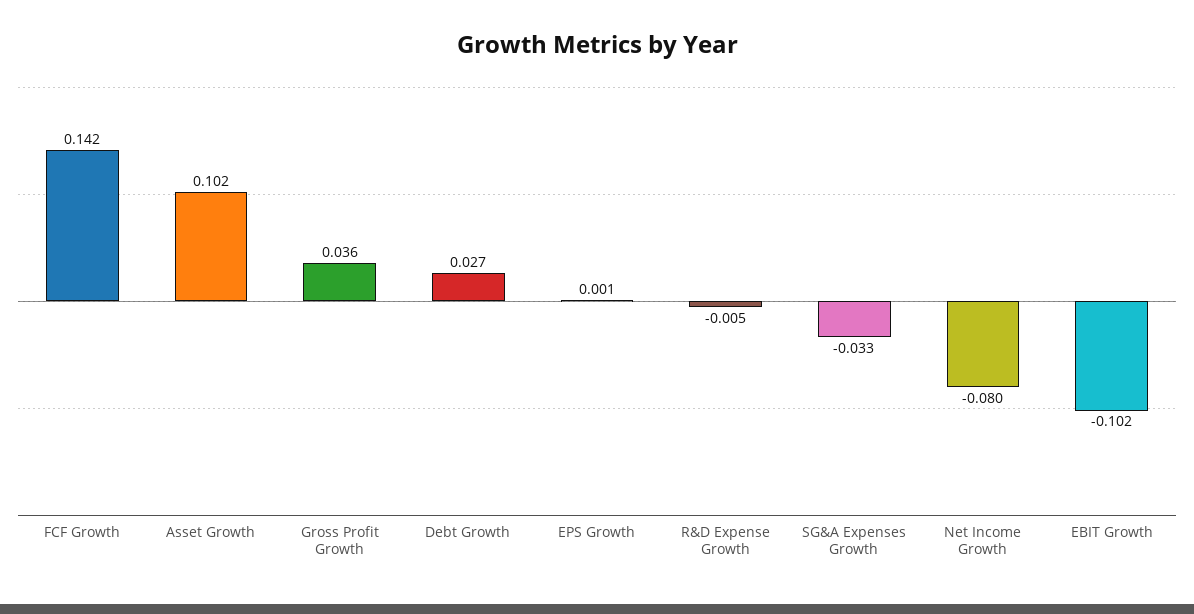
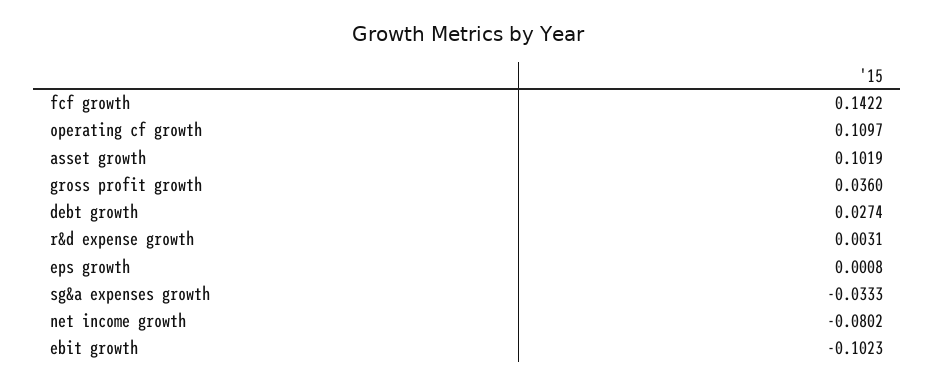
  {
    "FCF Growth": 0.1422,
    "Asset Growth": 0.1019,
    "Gross Profit Growth": 0.036,
    "Debt Growth": 0.0274,
    "EPS Growth": 0.0008,
-   "R&D Expense Growth": -0.005,
+   "R&D Expense Growth": 0.0031,
    "SG&A Expenses Growth": -0.0333,
    "Net Income Growth": -0.0802,
-   "EBIT Growth": -0.1023
+   "EBIT Growth": -0.1023,
+   "operating cf growth": 0.1097
  }

